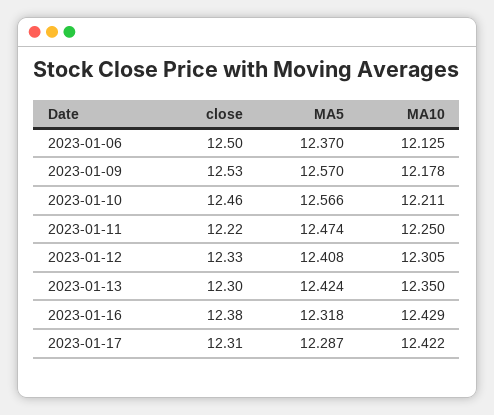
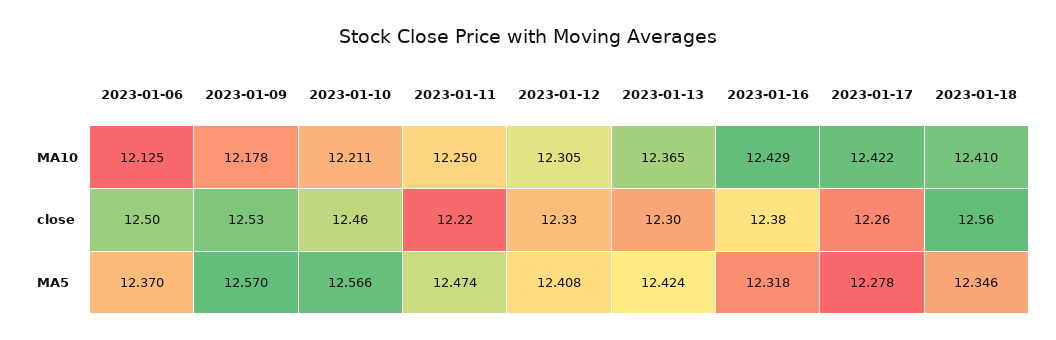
  {
    "close": {
      "2023-01-06": 12.5,
      "2023-01-09": 12.53,
      "2023-01-10": 12.46,
      "2023-01-11": 12.22,
      "2023-01-12": 12.33,
      "2023-01-13": 12.3,
      "2023-01-16": 12.38,
-     "2023-01-17": 12.31
+     "2023-01-17": 12.26,
+     "2023-01-18": 12.56
    },
    "MA5": {
      "2023-01-06": 12.37,
      "2023-01-09": 12.57,
      "2023-01-10": 12.566,
      "2023-01-11": 12.474,
      "2023-01-12": 12.408,
      "2023-01-13": 12.424,
      "2023-01-16": 12.318,
-     "2023-01-17": 12.287
+     "2023-01-17": 12.278,
+     "2023-01-18": 12.346
    },
    "MA10": {
      "2023-01-06": 12.125,
      "2023-01-09": 12.178,
      "2023-01-10": 12.211,
      "2023-01-11": 12.25,
      "2023-01-12": 12.305,
-     "2023-01-13": 12.35,
+     "2023-01-13": 12.365,
      "2023-01-16": 12.429,
-     "2023-01-17": 12.422
+     "2023-01-17": 12.422,
+     "2023-01-18": 12.41
    }
  }

